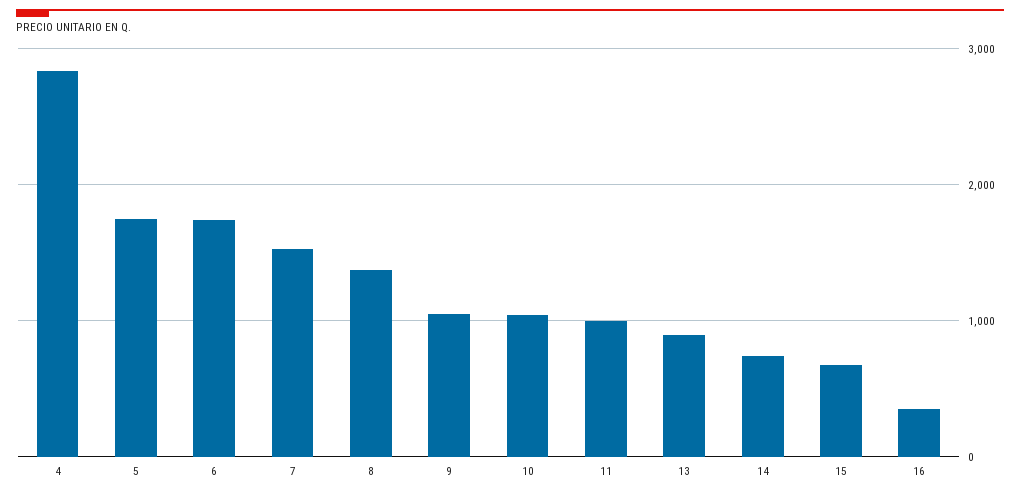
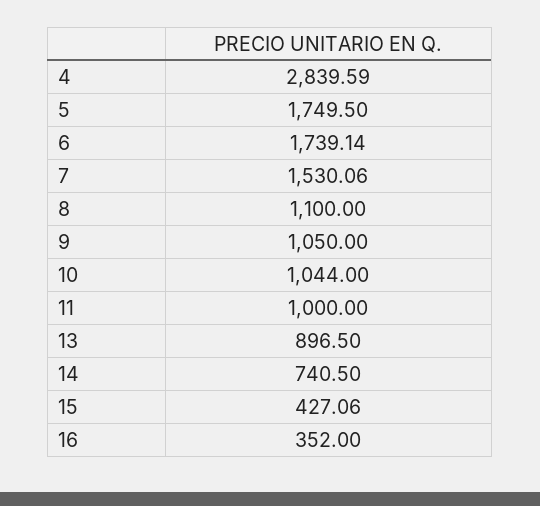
  {
    "4": 2839.59,
    "5": 1749.5,
    "6": 1739.14,
    "7": 1530.06,
-   "8": 1400,
+   "8": 1100,
    "9": 1050,
    "10": 1044,
    "11": 1000,
    "13": 896.5,
    "14": 740.5,
-   "15": 700,
+   "15": 427.06,
    "16": 352
  }

